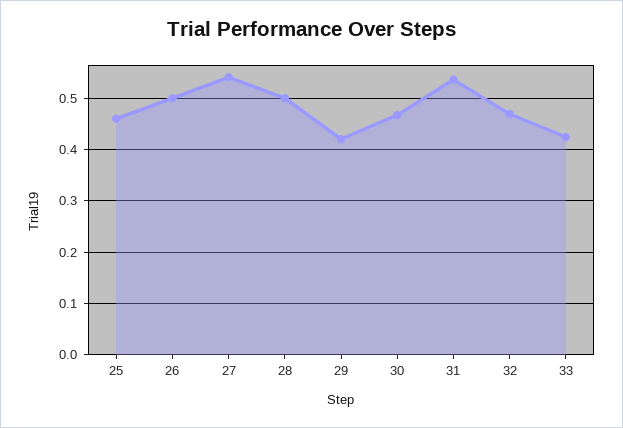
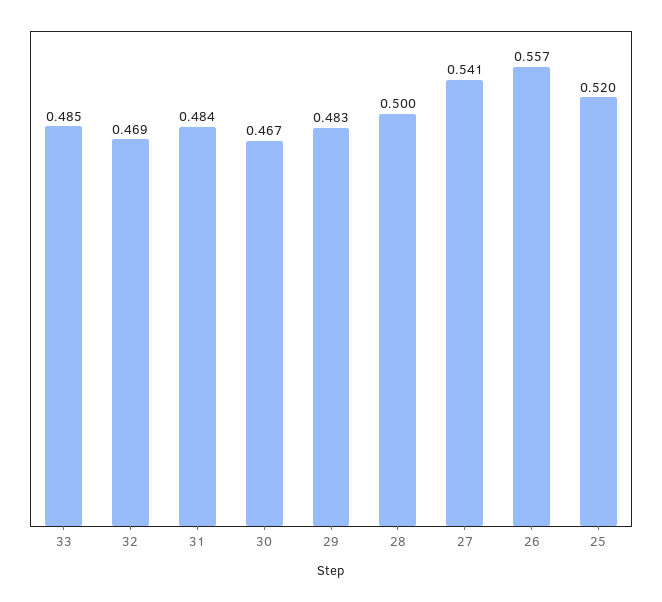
  {
-   "25": 0.46,
+   "25": 0.52,
-   "26": 0.5,
+   "26": 0.557,
    "27": 0.541,
    "28": 0.5,
-   "29": 0.42,
+   "29": 0.483,
    "30": 0.467,
-   "31": 0.54,
+   "31": 0.484,
    "32": 0.469,
-   "33": 0.42
+   "33": 0.485
  }

